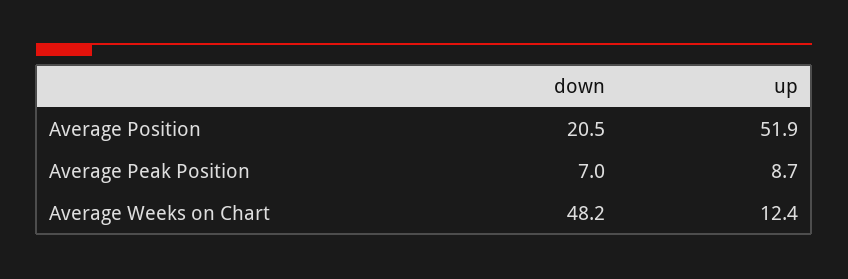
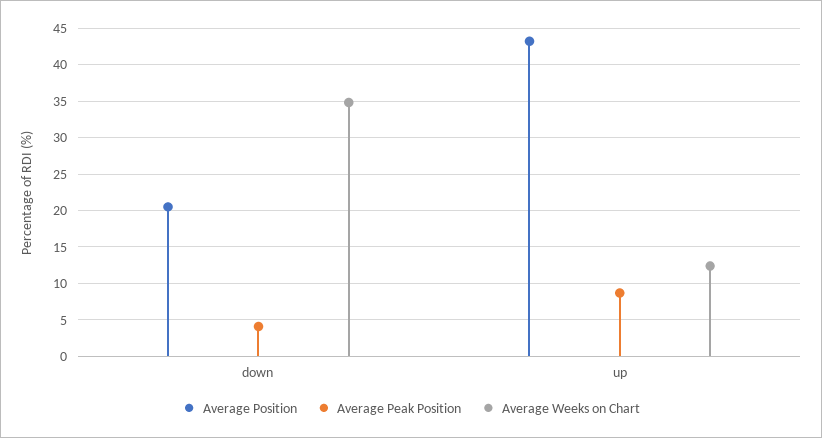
  {
    "Average Position": {
      "down": 20.5,
-     "up": 51.9
+     "up": 43
    },
    "Average Peak Position": {
-     "down": 7,
+     "down": 4,
      "up": 8.7
    },
    "Average Weeks on Chart": {
-     "down": 48.2,
+     "down": 35,
      "up": 12.4
    }
  }

